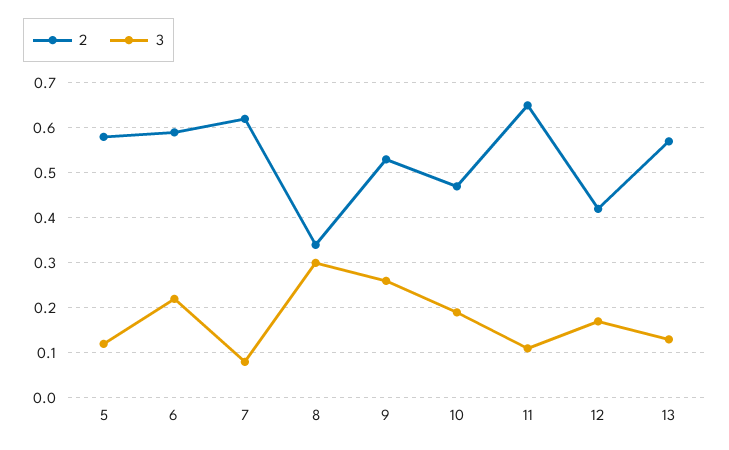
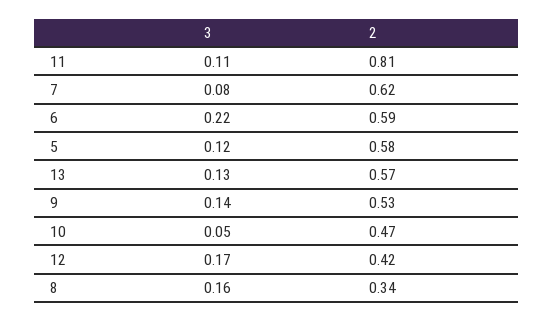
  {
    "2": {
      "5": 0.58,
      "6": 0.59,
      "7": 0.62,
      "8": 0.34,
      "9": 0.53,
      "10": 0.47,
-     "11": 0.65,
+     "11": 0.81,
      "12": 0.42,
      "13": 0.57
    },
    "3": {
      "5": 0.12,
      "6": 0.22,
      "7": 0.08,
-     "8": 0.3,
+     "8": 0.16,
-     "9": 0.25,
+     "9": 0.14,
-     "10": 0.2,
+     "10": 0.05,
      "11": 0.11,
      "12": 0.17,
      "13": 0.13
    }
  }

